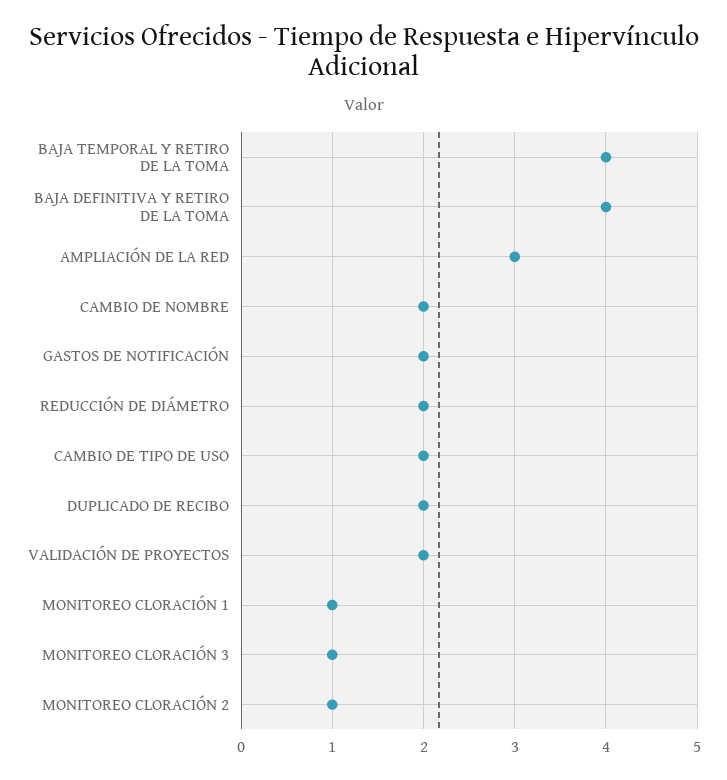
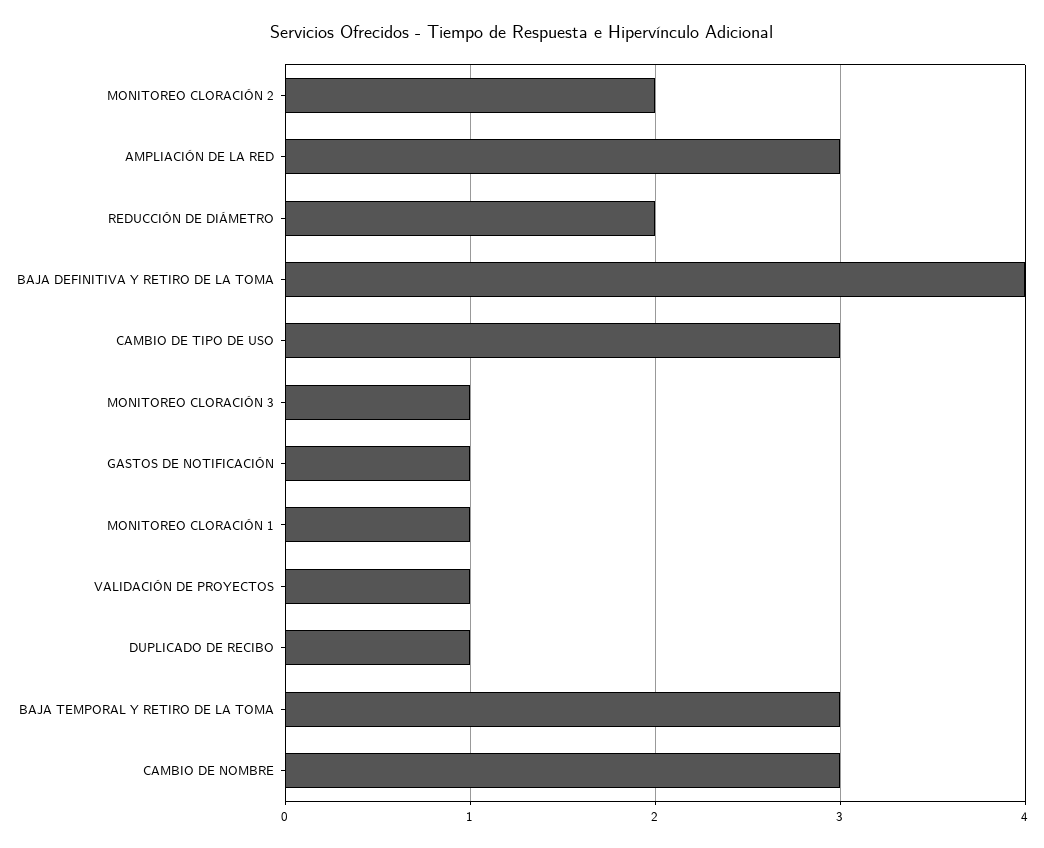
  {
-   "BAJA TEMPORAL Y RETIRO DE LA TOMA": 4,
+   "BAJA TEMPORAL Y RETIRO DE LA TOMA": 3,
    "BAJA DEFINITIVA Y RETIRO DE LA TOMA": 4,
    "AMPLIACIÓN DE LA RED": 3,
-   "CAMBIO DE NOMBRE": 2,
+   "CAMBIO DE NOMBRE": 3,
-   "GASTOS DE NOTIFICACIÓN": 2,
+   "GASTOS DE NOTIFICACIÓN": 1,
    "REDUCCIÓN DE DIÁMETRO": 2,
-   "CAMBIO DE TIPO DE USO": 2,
+   "CAMBIO DE TIPO DE USO": 3,
-   "DUPLICADO DE RECIBO": 2,
+   "DUPLICADO DE RECIBO": 1,
-   "VALIDACIÓN DE PROYECTOS": 2,
+   "VALIDACIÓN DE PROYECTOS": 1,
    "MONITOREO CLORACIÓN 1": 1,
    "MONITOREO CLORACIÓN 3": 1,
-   "MONITOREO CLORACIÓN 2": 1
+   "MONITOREO CLORACIÓN 2": 2
  }

